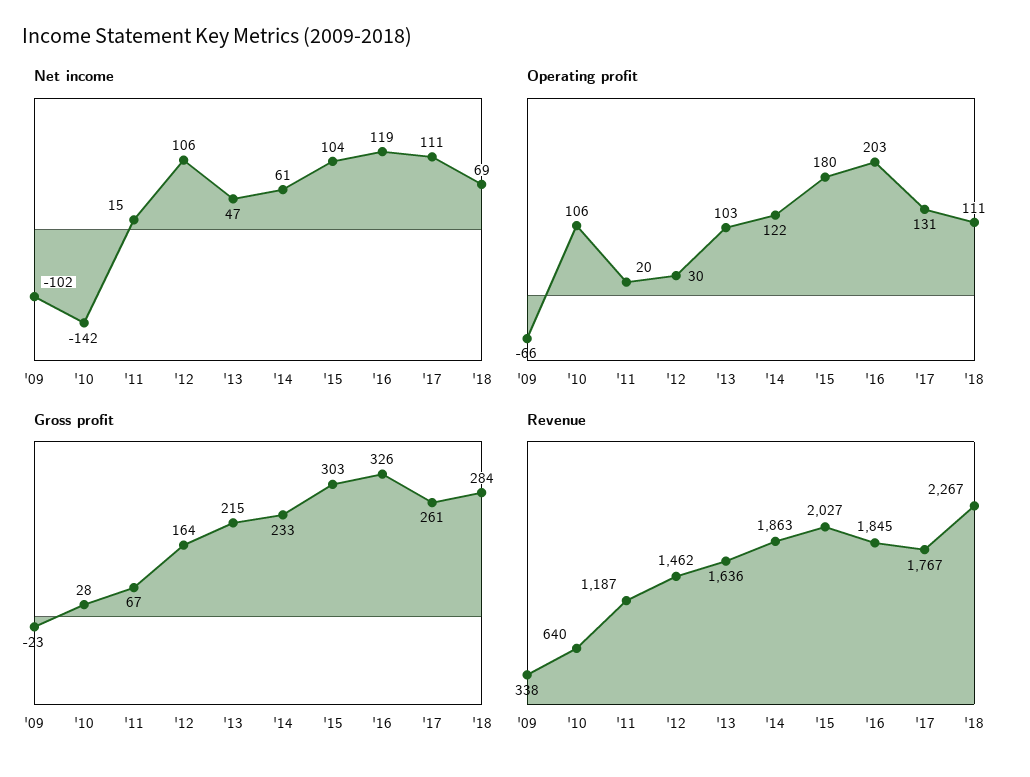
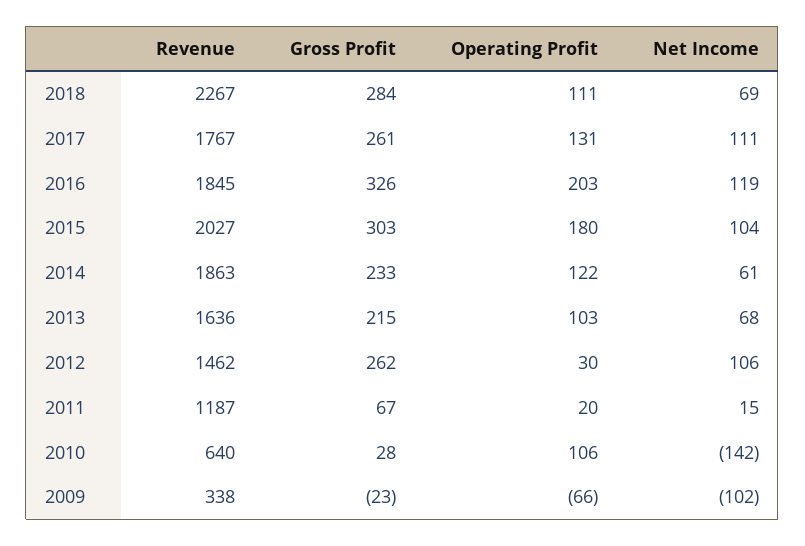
  {
    "Net income": {
      "'09": -102,
      "'10": -142,
      "'11": 15,
      "'12": 106,
-     "'13": 47,
+     "'13": 68,
      "'14": 61,
      "'15": 104,
      "'16": 119,
      "'17": 111,
      "'18": 69
    },
    "Operating profit": {
      "'09": -66,
      "'10": 106,
      "'11": 20,
      "'12": 30,
      "'13": 103,
      "'14": 122,
      "'15": 180,
      "'16": 203,
      "'17": 131,
      "'18": 111
    },
    "Gross profit": {
      "'09": -23,
      "'10": 28,
      "'11": 67,
-     "'12": 164,
+     "'12": 262,
      "'13": 215,
      "'14": 233,
      "'15": 303,
      "'16": 326,
      "'17": 261,
      "'18": 284
    },
    "Revenue": {
      "'09": 338,
      "'10": 640,
      "'11": 1187,
      "'12": 1462,
      "'13": 1636,
      "'14": 1863,
      "'15": 2027,
      "'16": 1845,
      "'17": 1767,
      "'18": 2267
    }
  }

